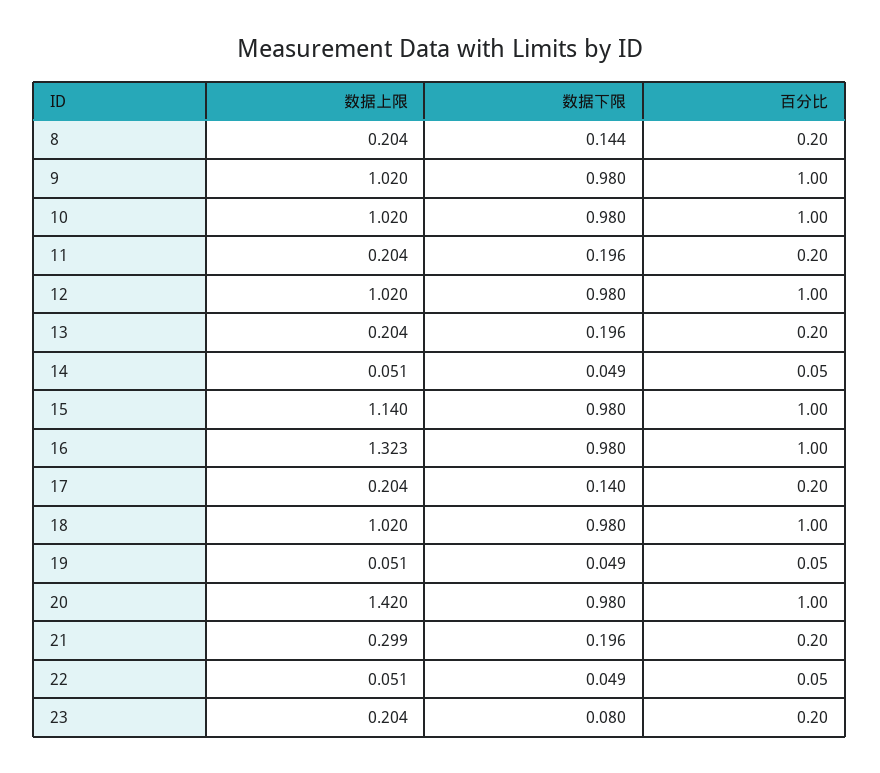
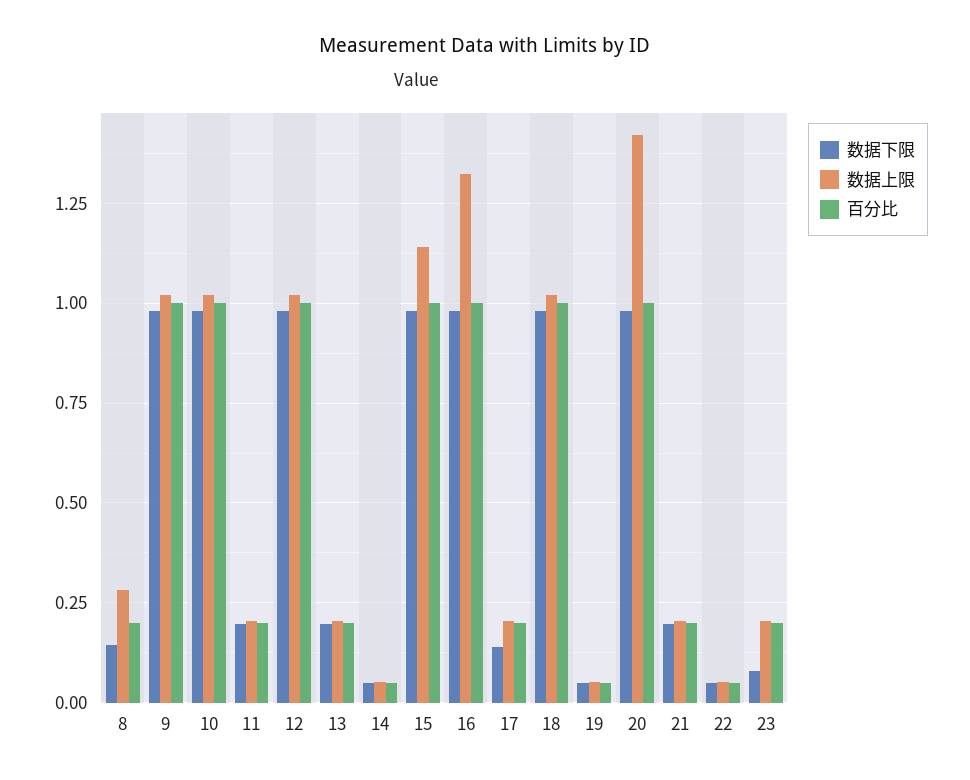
  {
    "数据上限": {
-     "8": 0.204,
+     "8": 0.275,
      "9": 1.02,
      "10": 1.02,
      "11": 0.204,
      "12": 1.02,
      "13": 0.204,
      "14": 0.051,
      "15": 1.14,
      "16": 1.323,
      "17": 0.204,
      "18": 1.02,
      "19": 0.051,
      "20": 1.42,
-     "21": 0.299,
+     "21": 0.2,
      "22": 0.051,
      "23": 0.204
    },
    "数据下限": {
      "8": 0.144,
      "9": 0.98,
      "10": 0.98,
      "11": 0.196,
      "12": 0.98,
      "13": 0.196,
      "14": 0.049,
      "15": 0.98,
      "16": 0.98,
      "17": 0.14,
      "18": 0.98,
      "19": 0.049,
      "20": 0.98,
      "21": 0.196,
      "22": 0.049,
      "23": 0.08
    },
    "百分比": {
      "8": 0.2,
      "9": 1,
      "10": 1,
      "11": 0.2,
      "12": 1,
      "13": 0.2,
      "14": 0.05,
      "15": 1,
      "16": 1,
      "17": 0.2,
      "18": 1,
      "19": 0.05,
      "20": 1,
      "21": 0.2,
      "22": 0.05,
      "23": 0.2
    }
  }

